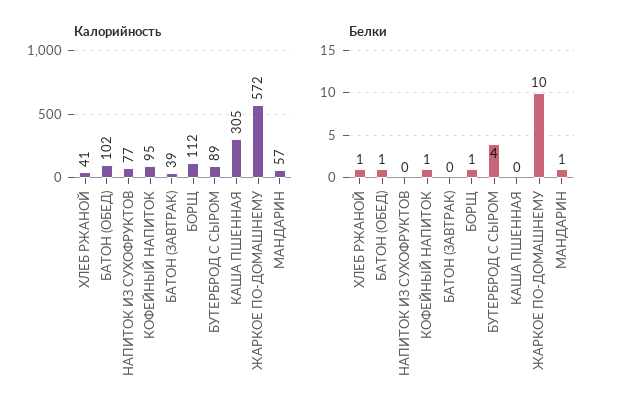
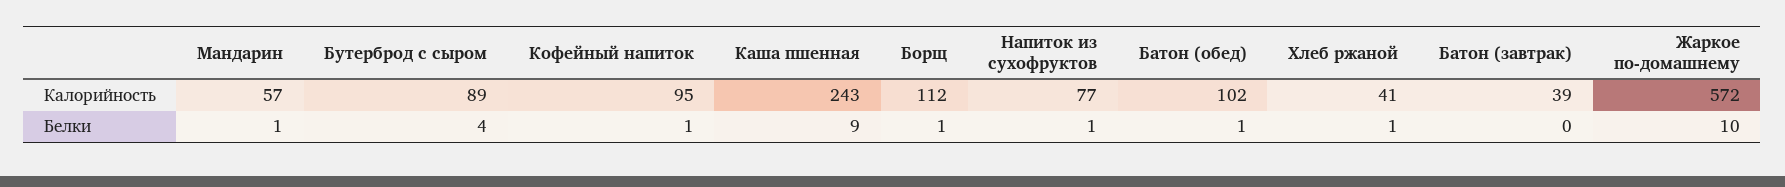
  {
    "Калорийность": {
      "ХЛЕБ РЖАНОЙ": 41,
      "БАТОН (ОБЕД)": 102,
      "НАПИТОК ИЗ СУХОФРУКТОВ": 77,
      "КОФЕЙНЫЙ НАПИТОК": 95,
      "БАТОН (ЗАВТРАК)": 39,
      "БОРЩ": 112,
      "БУТЕРБРОД С СЫРОМ": 89,
-     "КАША ПШЕННАЯ": 305,
+     "КАША ПШЕННАЯ": 243,
      "ЖАРКОЕ ПО-ДОМАШНЕМУ": 572,
      "МАНДАРИН": 57
    },
    "Белки": {
      "ХЛЕБ РЖАНОЙ": 1,
      "БАТОН (ОБЕД)": 1,
-     "НАПИТОК ИЗ СУХОФРУКТОВ": 0,
+     "НАПИТОК ИЗ СУХОФРУКТОВ": 1,
      "КОФЕЙНЫЙ НАПИТОК": 1,
      "БАТОН (ЗАВТРАК)": 0,
      "БОРЩ": 1,
      "БУТЕРБРОД С СЫРОМ": 4,
-     "КАША ПШЕННАЯ": 0,
+     "КАША ПШЕННАЯ": 9,
      "ЖАРКОЕ ПО-ДОМАШНЕМУ": 10,
      "МАНДАРИН": 1
    }
  }

